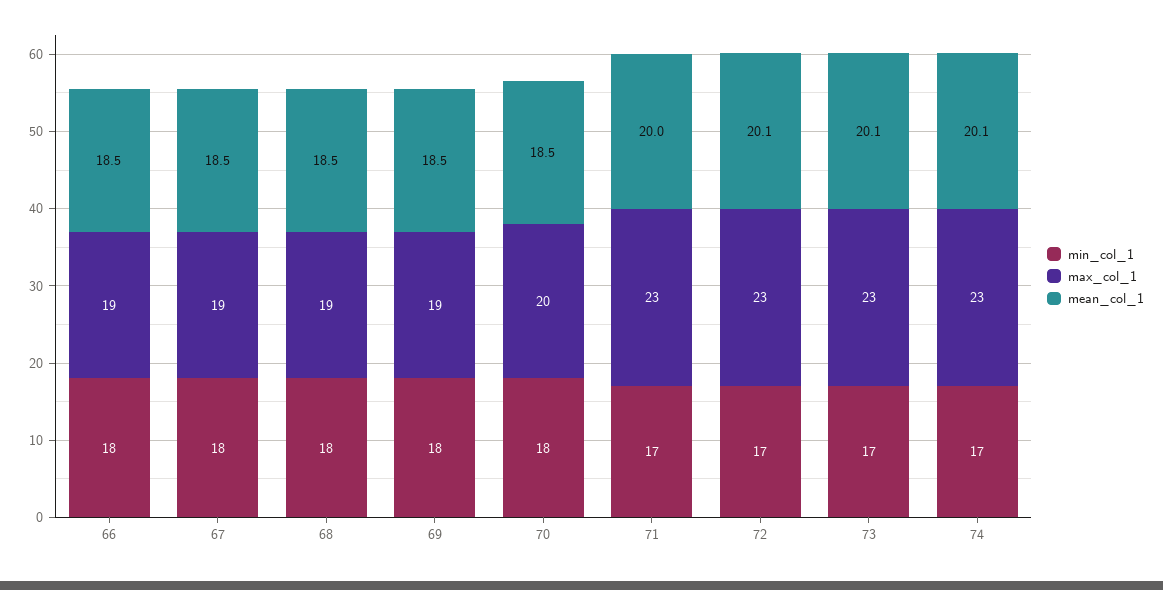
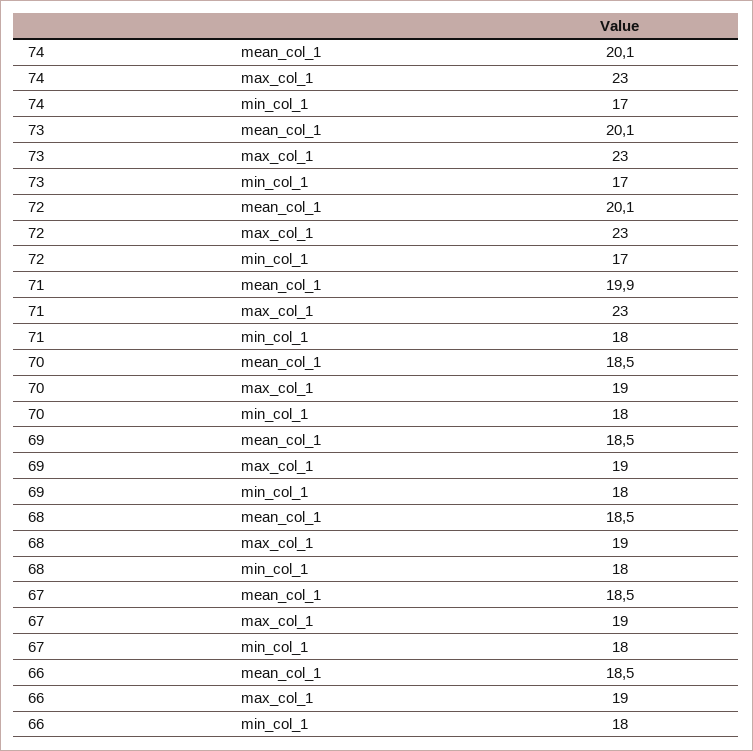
  {
    "min_col_1": {
      "66": 18,
      "67": 18,
      "68": 18,
      "69": 18,
      "70": 18,
-     "71": 17,
+     "71": 18,
      "72": 17,
      "73": 17,
      "74": 17
    },
    "max_col_1": {
      "66": 19,
      "67": 19,
      "68": 19,
      "69": 19,
-     "70": 20,
+     "70": 19,
      "71": 23,
      "72": 23,
      "73": 23,
      "74": 23
    },
    "mean_col_1": {
      "66": 18.5,
      "67": 18.5,
      "68": 18.5,
      "69": 18.5,
      "70": 18.5,
-     "71": 20,
+     "71": 19.9,
      "72": 20.1,
      "73": 20.1,
      "74": 20.1
    }
  }

